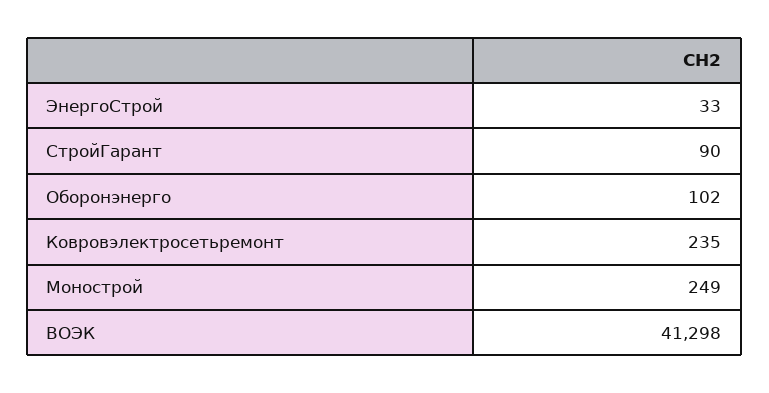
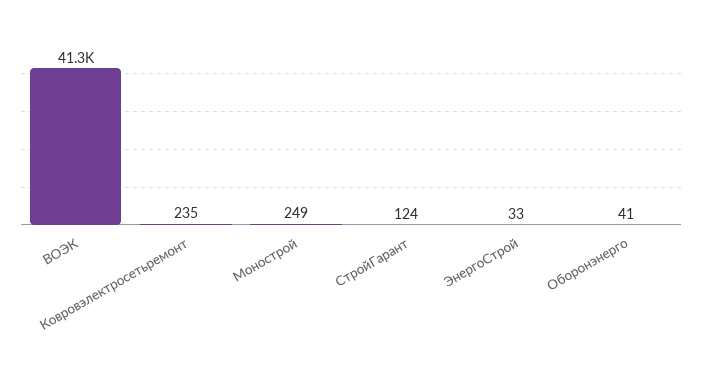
  {
    "ЭнергоСтрой": 33,
-   "СтройГарант": 90,
+   "СтройГарант": 124,
-   "Оборонэнерго": 102,
+   "Оборонэнерго": 41,
    "Ковровэлектросетьремонт": 235,
    "Монострой": 249,
    "ВОЭК": 41298
  }

